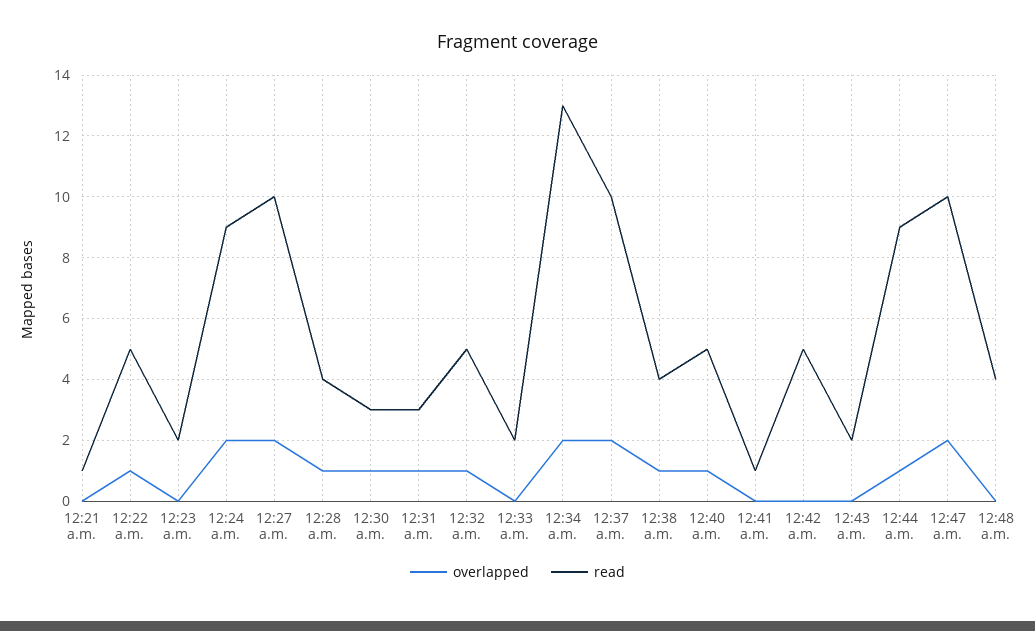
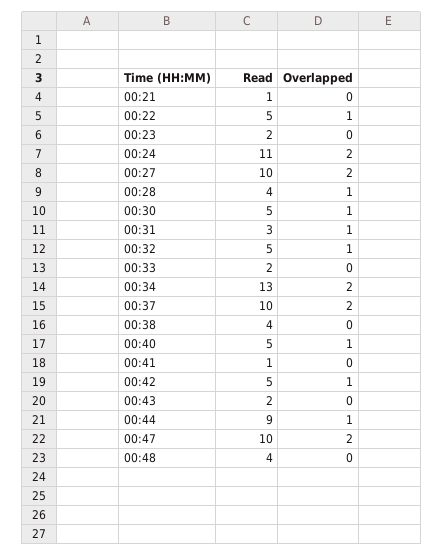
  {
    "overlapped": {
      "12:21 a.m.": 0,
      "12:22 a.m.": 1,
      "12:23 a.m.": 0,
      "12:24 a.m.": 2,
      "12:27 a.m.": 2,
      "12:28 a.m.": 1,
      "12:30 a.m.": 1,
      "12:31 a.m.": 1,
      "12:32 a.m.": 1,
      "12:33 a.m.": 0,
      "12:34 a.m.": 2,
      "12:37 a.m.": 2,
-     "12:38 a.m.": 1,
+     "12:38 a.m.": 0,
      "12:40 a.m.": 1,
      "12:41 a.m.": 0,
-     "12:42 a.m.": 0,
+     "12:42 a.m.": 1,
      "12:43 a.m.": 0,
      "12:44 a.m.": 1,
      "12:47 a.m.": 2,
      "12:48 a.m.": 0
    },
    "read": {
      "12:21 a.m.": 1,
      "12:22 a.m.": 5,
      "12:23 a.m.": 2,
-     "12:24 a.m.": 9,
+     "12:24 a.m.": 11,
      "12:27 a.m.": 10,
      "12:28 a.m.": 4,
-     "12:30 a.m.": 3,
+     "12:30 a.m.": 5,
      "12:31 a.m.": 3,
      "12:32 a.m.": 5,
      "12:33 a.m.": 2,
      "12:34 a.m.": 13,
      "12:37 a.m.": 10,
      "12:38 a.m.": 4,
      "12:40 a.m.": 5,
      "12:41 a.m.": 1,
      "12:42 a.m.": 5,
      "12:43 a.m.": 2,
      "12:44 a.m.": 9,
      "12:47 a.m.": 10,
      "12:48 a.m.": 4
    }
  }

